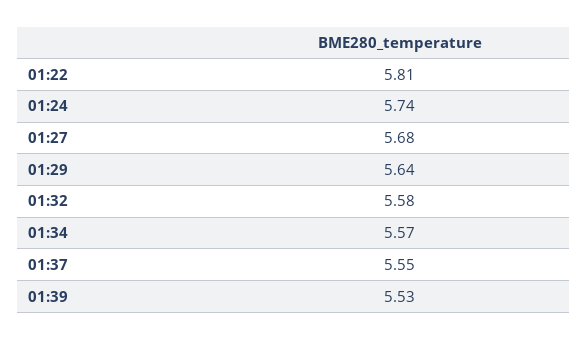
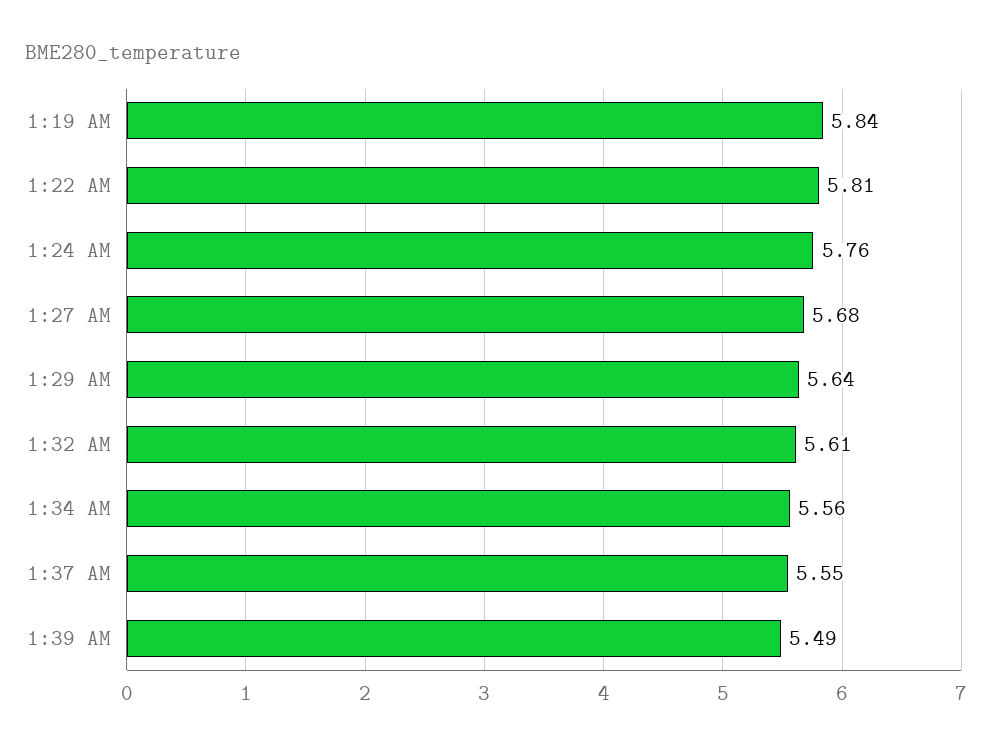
  {
    "01:22": 5.81,
-   "01:24": 5.74,
+   "01:24": 5.76,
    "01:27": 5.68,
    "01:29": 5.64,
-   "01:32": 5.58,
+   "01:32": 5.61,
-   "01:34": 5.57,
+   "01:34": 5.56,
    "01:37": 5.55,
-   "01:39": 5.53
+   "01:39": 5.49,
+   "1:19 AM": 5.84
  }

